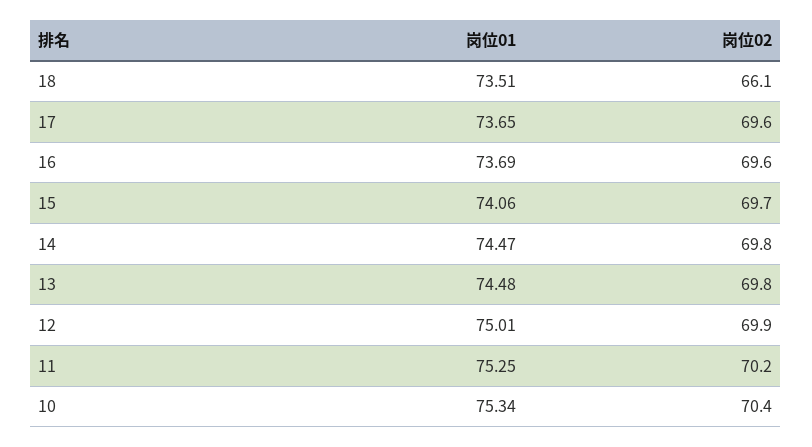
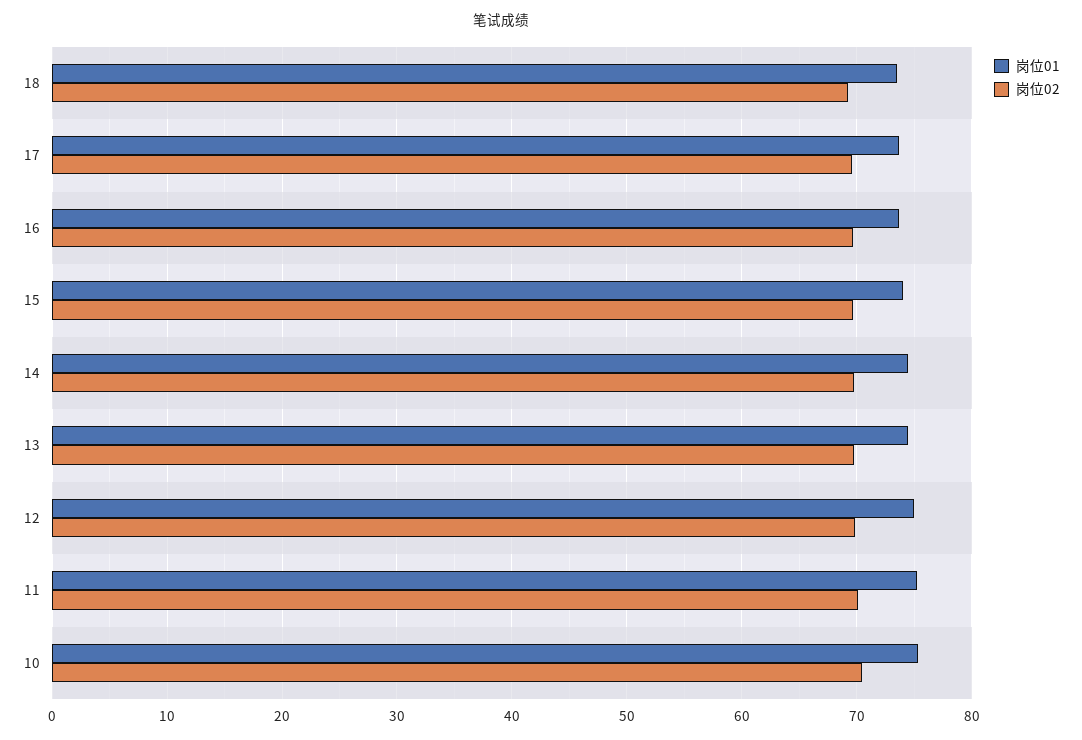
  {
    "岗位01": {
      "18": 73.51,
      "17": 73.65,
      "16": 73.69,
      "15": 74.06,
      "14": 74.47,
      "13": 74.48,
      "12": 75.01,
      "11": 75.25,
      "10": 75.34
    },
    "岗位02": {
-     "18": 66.1,
+     "18": 69,
      "17": 69.6,
      "16": 69.6,
      "15": 69.7,
      "14": 69.8,
      "13": 69.8,
      "12": 69.9,
      "11": 70.2,
      "10": 70.4
    }
  }

